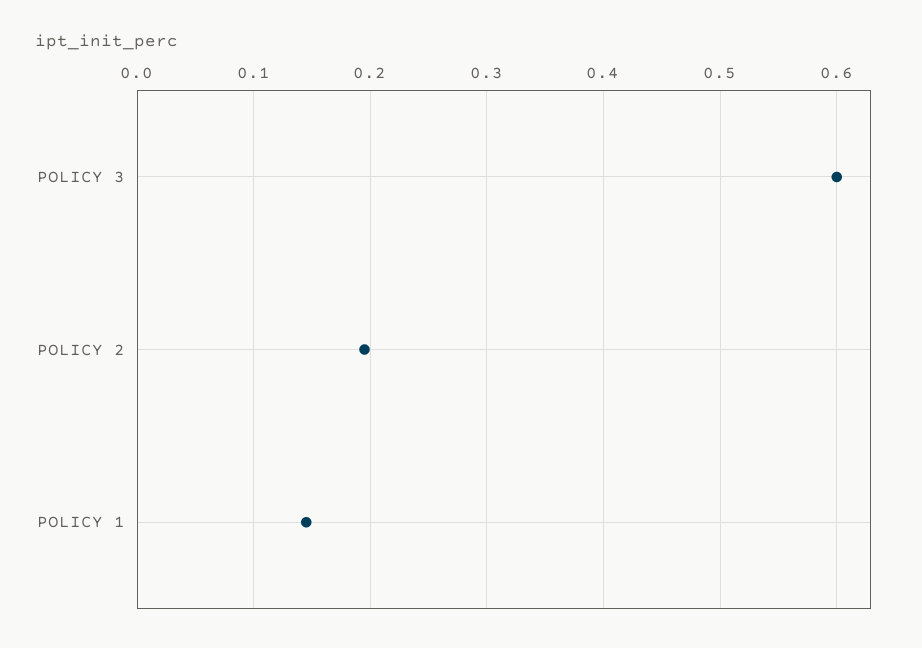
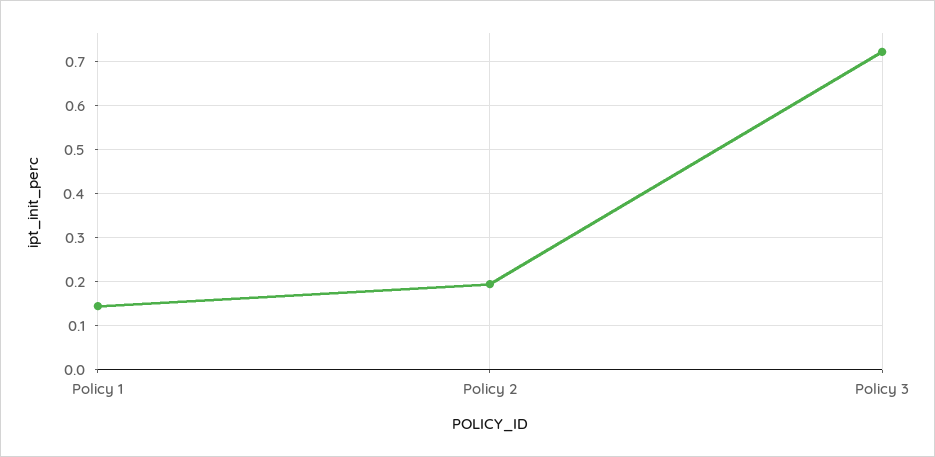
  {
-   "POLICY 3": 0.6,
+   "POLICY 3": 0.72,
    "POLICY 2": 0.2,
    "POLICY 1": 0.15
  }

